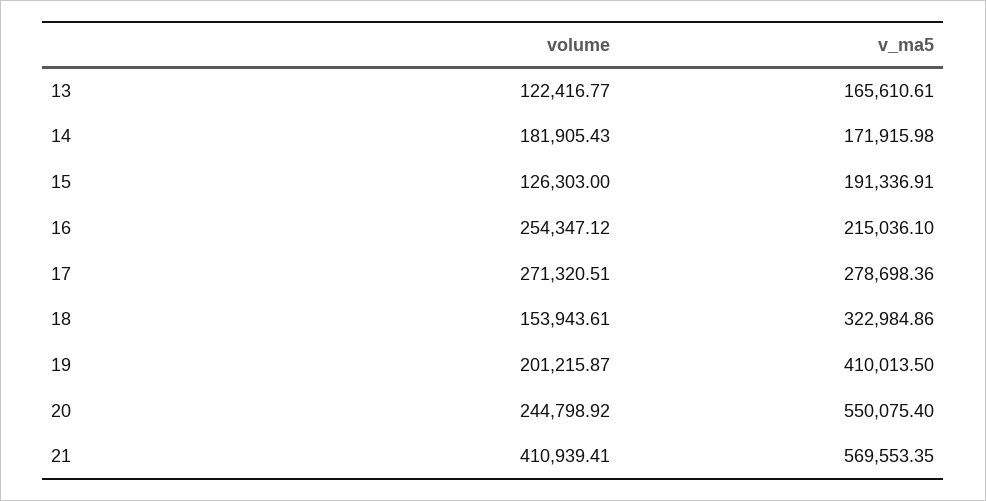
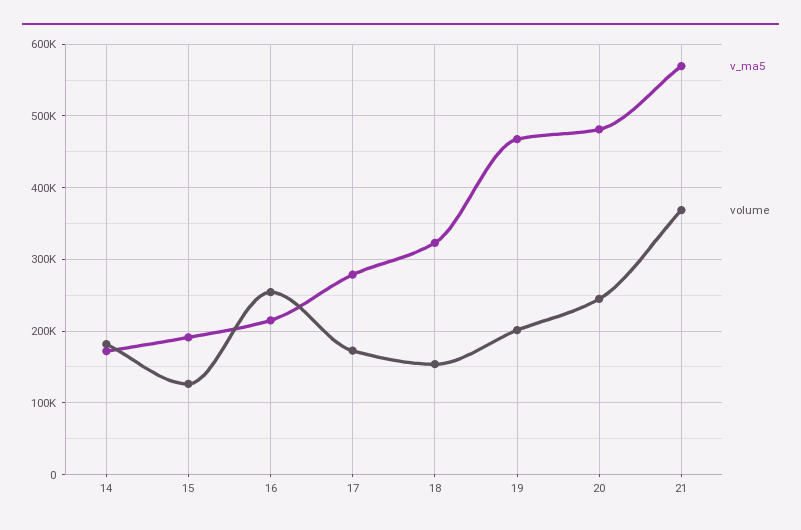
  {
    "volume": {
-     "13": 122416.77,
      "14": 181905.43,
      "15": 126303,
      "16": 254347.12,
-     "17": 271320.51,
+     "17": 170000,
      "18": 153943.61,
      "19": 201215.87,
      "20": 244798.92,
-     "21": 410939.41
+     "21": 370000
    },
    "v_ma5": {
-     "13": 165610.61,
      "14": 171915.98,
      "15": 191336.91,
      "16": 215036.1,
      "17": 278698.36,
      "18": 322984.86,
-     "19": 410013.5,
+     "19": 470000,
-     "20": 550075.4,
+     "20": 480000,
      "21": 569553.35
    }
  }

